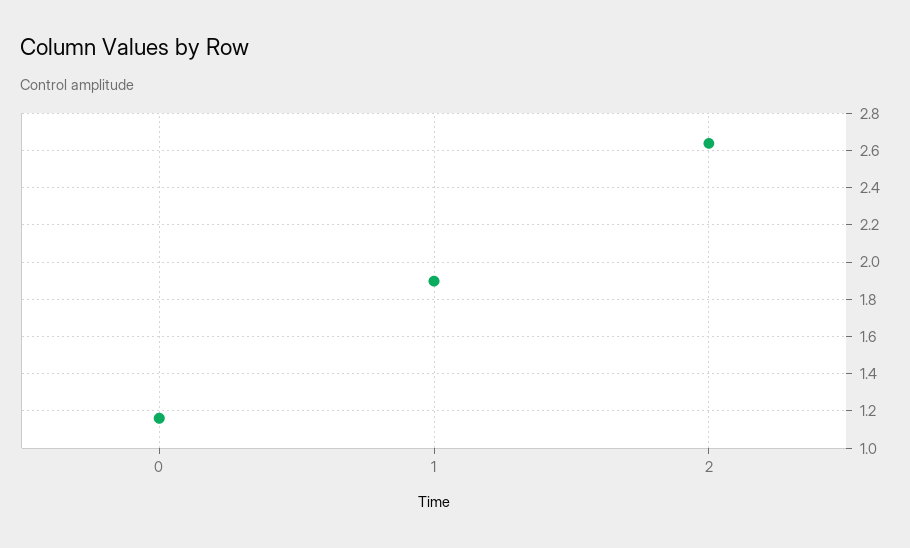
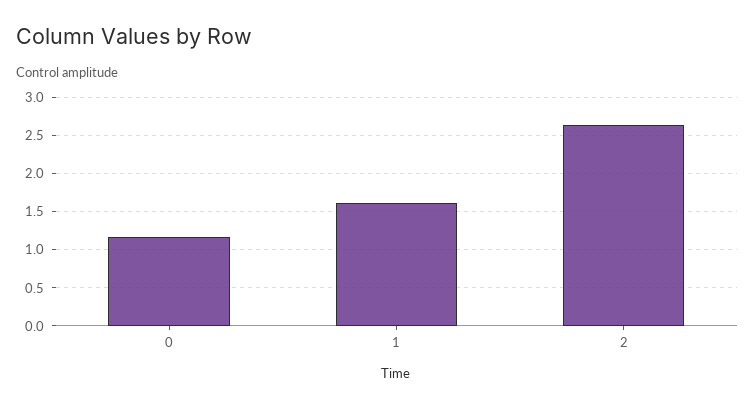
  {
    "0": 1.15,
-   "1": 1.9,
+   "1": 1.6,
    "2": 2.65
  }

